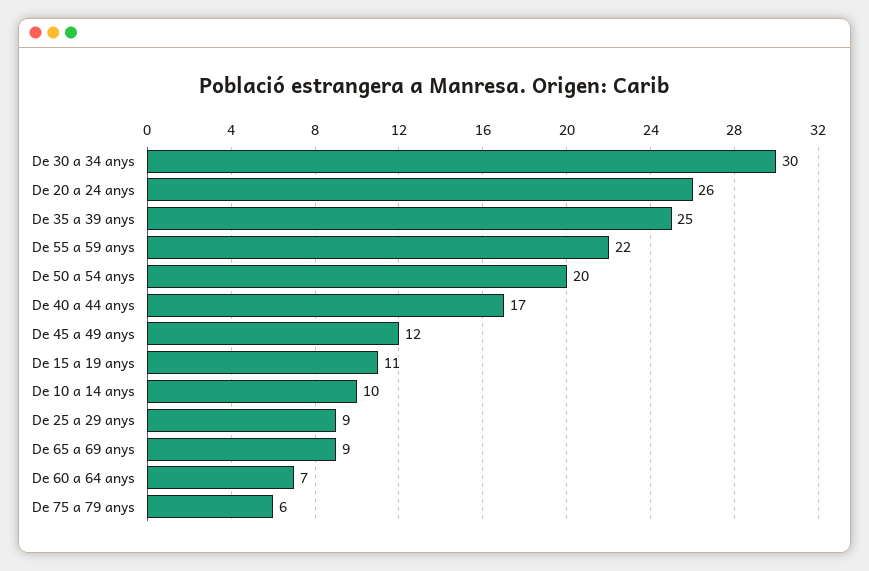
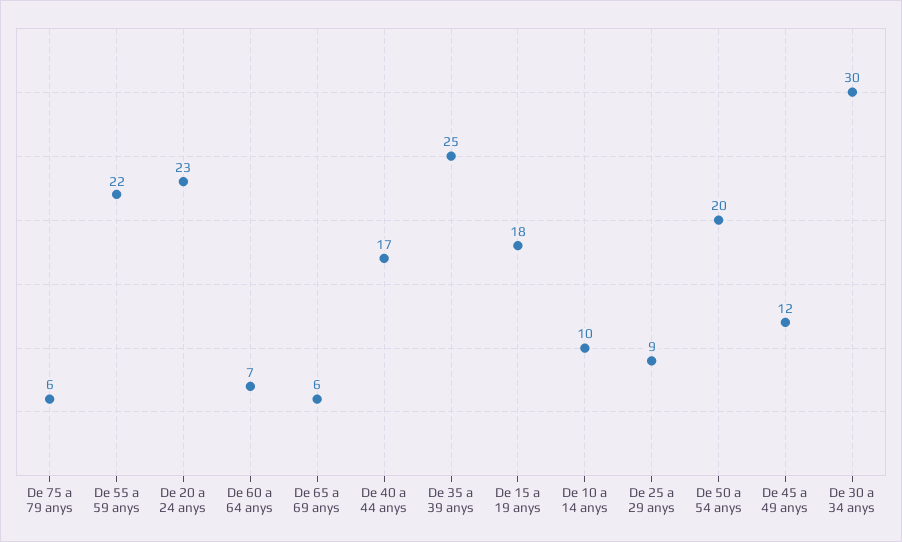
  {
    "De 30 a 34 anys": 30,
-   "De 20 a 24 anys": 26,
+   "De 20 a 24 anys": 23,
    "De 35 a 39 anys": 25,
    "De 55 a 59 anys": 22,
    "De 50 a 54 anys": 20,
    "De 40 a 44 anys": 17,
    "De 45 a 49 anys": 12,
-   "De 15 a 19 anys": 11,
+   "De 15 a 19 anys": 18,
    "De 10 a 14 anys": 10,
    "De 25 a 29 anys": 9,
-   "De 65 a 69 anys": 9,
+   "De 65 a 69 anys": 6,
    "De 60 a 64 anys": 7,
    "De 75 a 79 anys": 6
  }

